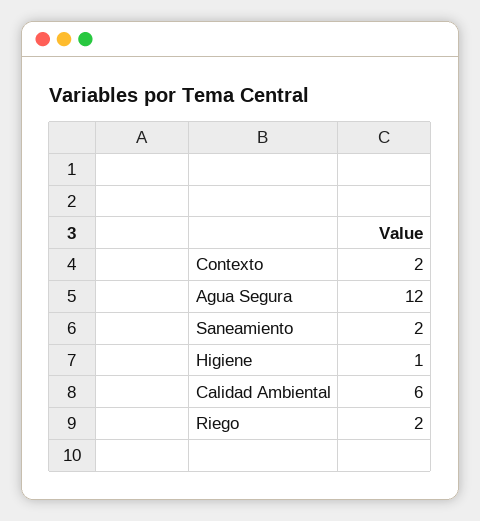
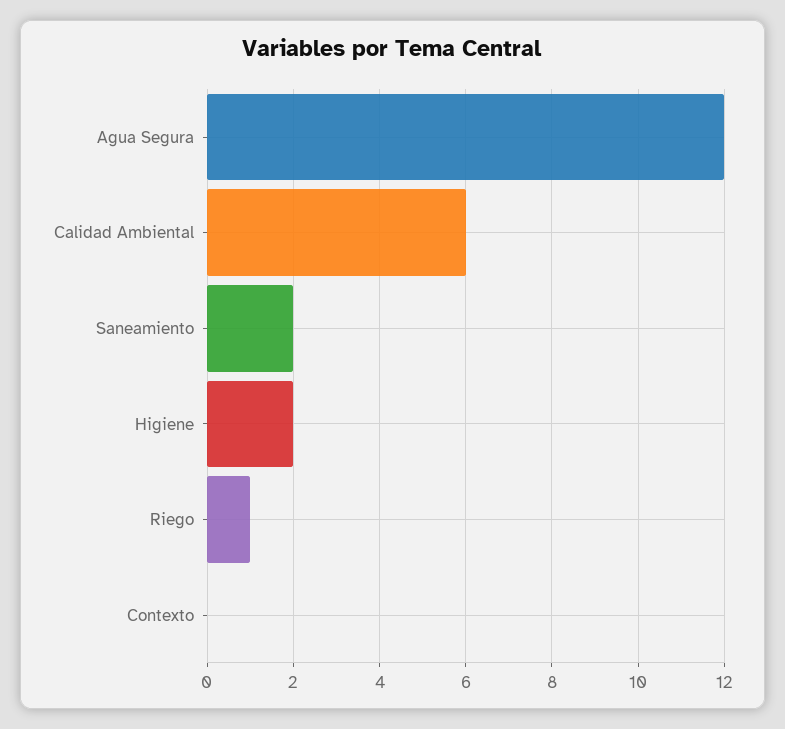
  {
-   "Contexto": 2,
+   "Contexto": 0,
    "Agua Segura": 12,
    "Saneamiento": 2,
-   "Higiene": 1,
+   "Higiene": 2,
    "Calidad Ambiental": 6,
-   "Riego": 2
+   "Riego": 1
  }

